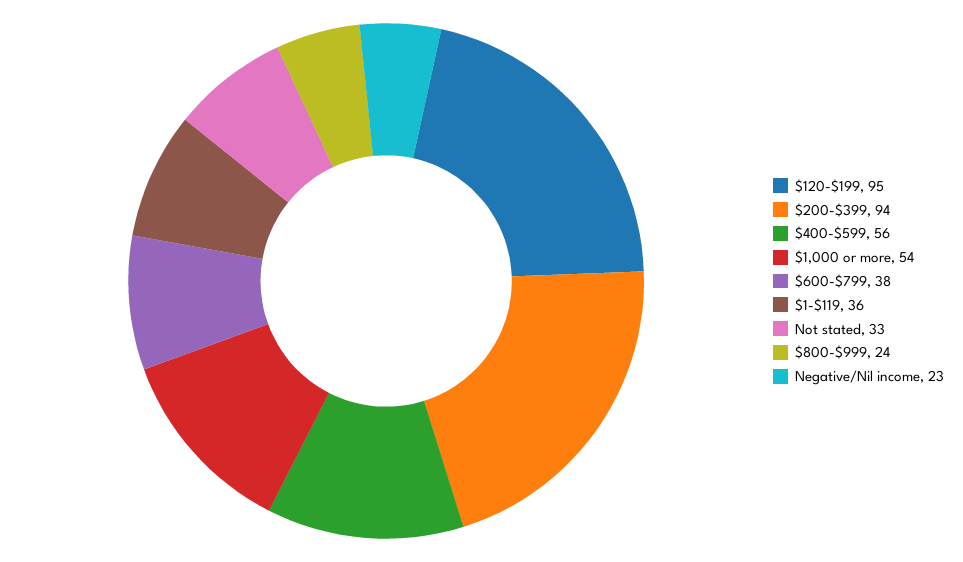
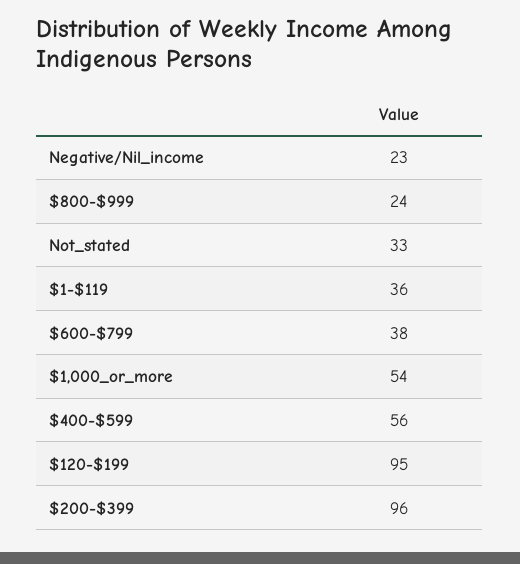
  {
    "$120-$199": 95,
-   "$200-$399": 94,
+   "$200-$399": 96,
    "$400-$599": 56,
    "$1,000 or more": 54,
    "$600-$799": 38,
    "$1-$119": 36,
    "Not stated": 33,
    "$800-$999": 24,
    "Negative/Nil income": 23
  }

